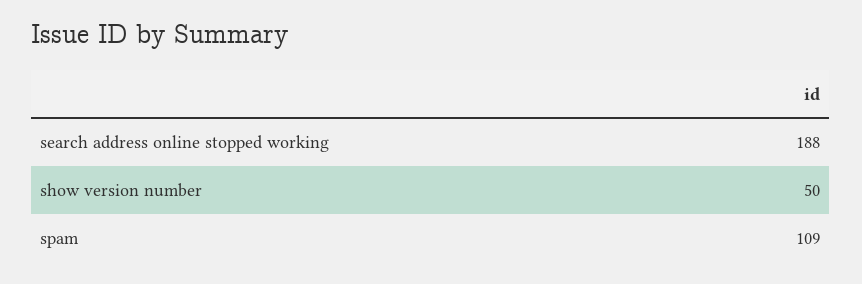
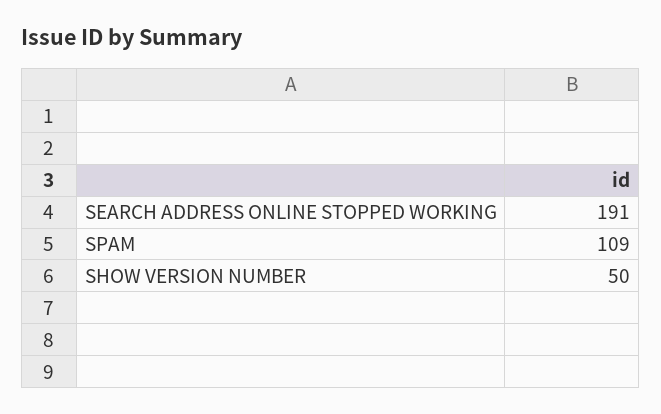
  {
-   "search address online stopped working": 188,
+   "search address online stopped working": 191,
    "show version number": 50,
    "spam": 109
  }

